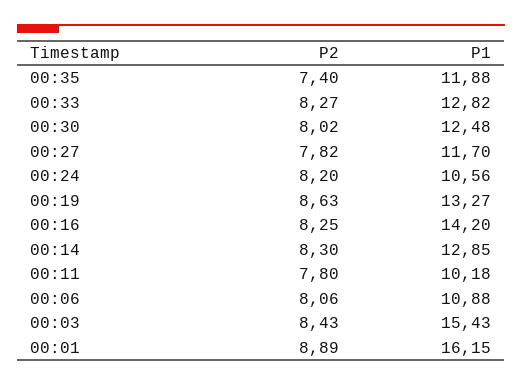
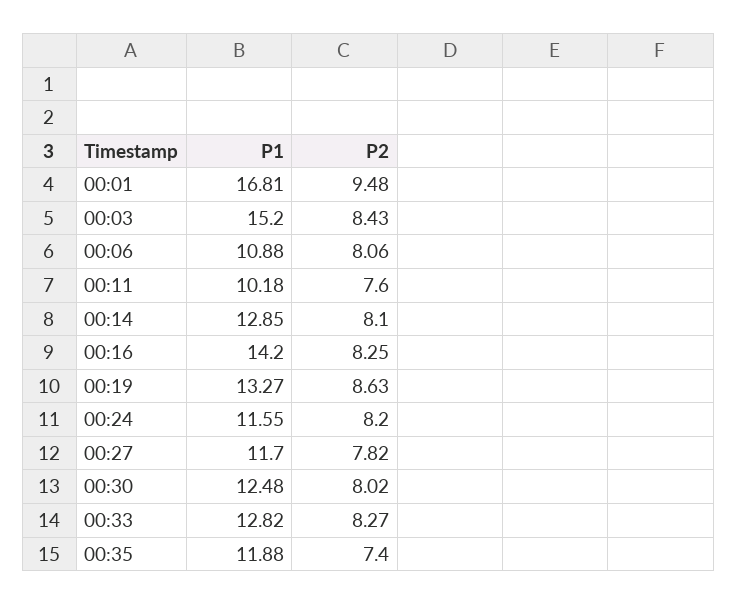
  {
    "P2": {
      "00:35": 7.4,
      "00:33": 8.27,
      "00:30": 8.02,
      "00:27": 7.82,
      "00:24": 8.2,
      "00:19": 8.63,
      "00:16": 8.25,
-     "00:14": 8.3,
+     "00:14": 8.1,
-     "00:11": 7.8,
+     "00:11": 7.6,
      "00:06": 8.06,
      "00:03": 8.43,
-     "00:01": 8.89
+     "00:01": 9.48
    },
    "P1": {
      "00:35": 11.88,
      "00:33": 12.82,
      "00:30": 12.48,
      "00:27": 11.7,
-     "00:24": 10.56,
+     "00:24": 11.55,
      "00:19": 13.27,
      "00:16": 14.2,
      "00:14": 12.85,
      "00:11": 10.18,
      "00:06": 10.88,
-     "00:03": 15.43,
+     "00:03": 15.2,
-     "00:01": 16.15
+     "00:01": 16.81
    }
  }

